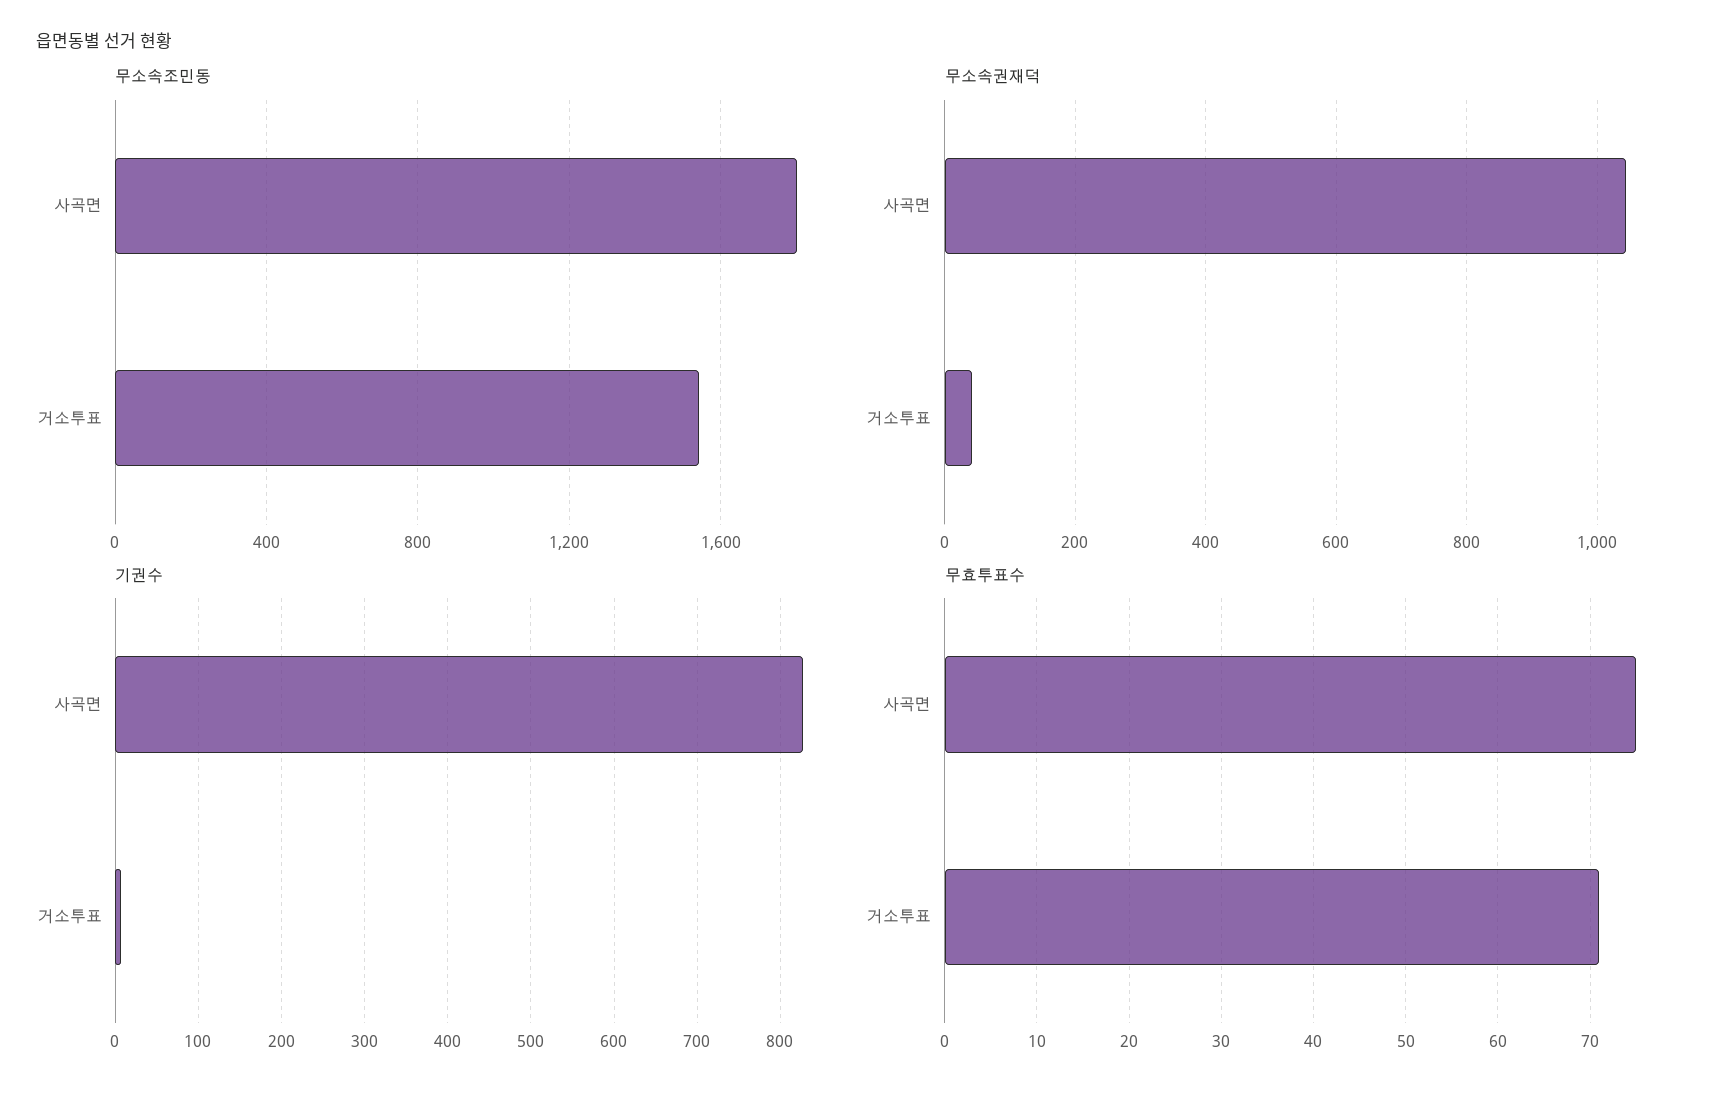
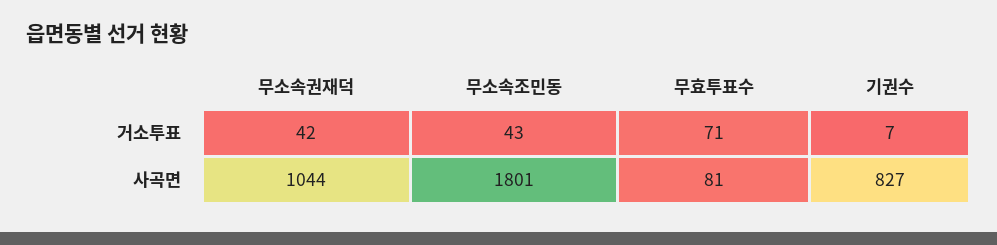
  {
    "무소속조민동": {
      "사곡면": 1801,
-     "거소투표": 1550
+     "거소투표": 43
    },
    "무소속권재덕": {
      "사곡면": 1044,
      "거소투표": 42
    },
    "기권수": {
      "사곡면": 827,
      "거소투표": 7
    },
    "무효투표수": {
-     "사곡면": 75,
+     "사곡면": 81,
      "거소투표": 71
    }
  }

